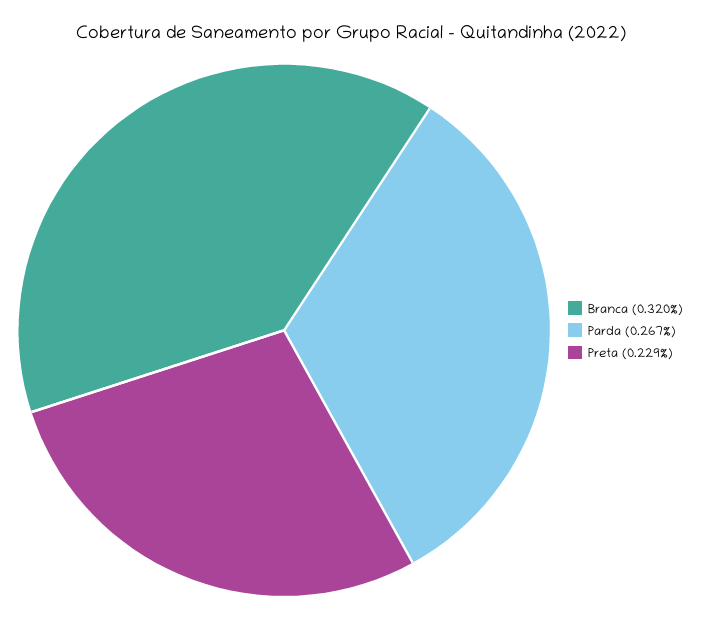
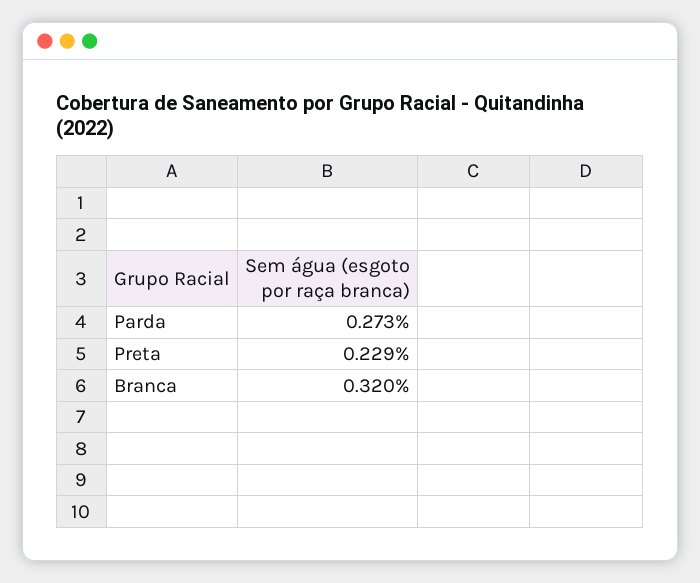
  {
    "Branca": 0.32,
-   "Parda": 0.267,
+   "Parda": 0.273,
    "Preta": 0.229
  }

